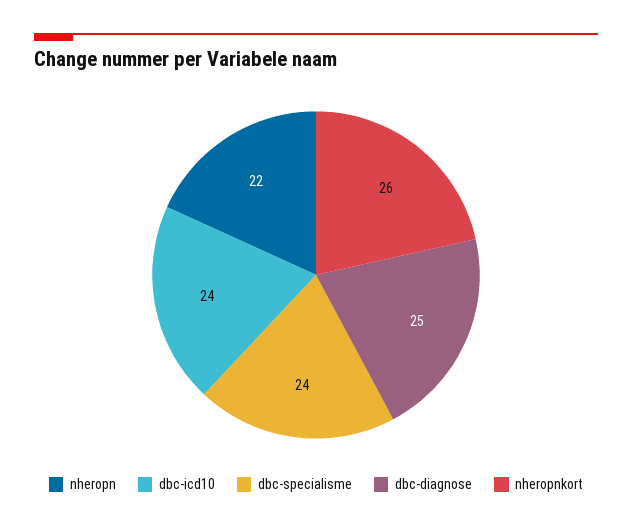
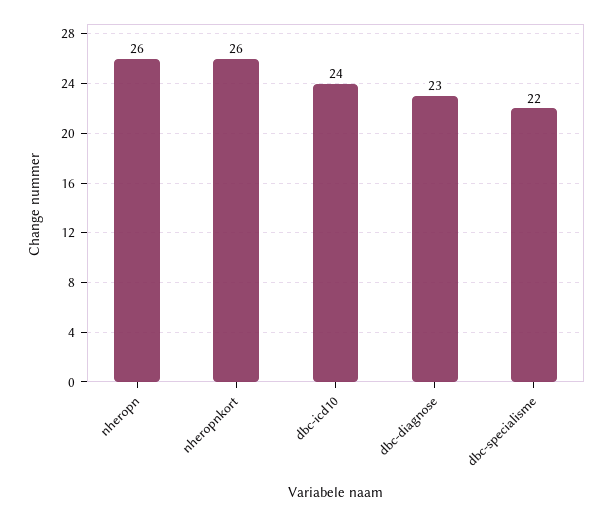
  {
-   "nheropn": 22,
+   "nheropn": 26,
    "dbc-icd10": 24,
-   "dbc-specialisme": 24,
+   "dbc-specialisme": 22,
-   "dbc-diagnose": 25,
+   "dbc-diagnose": 23,
    "nheropnkort": 26
  }

